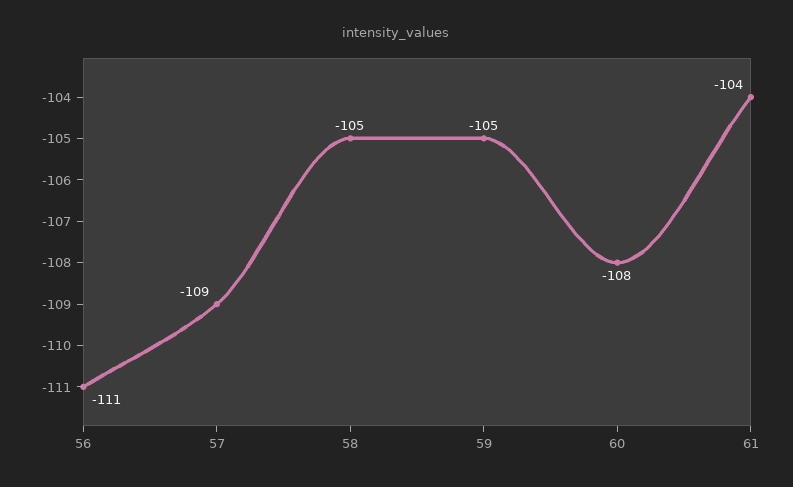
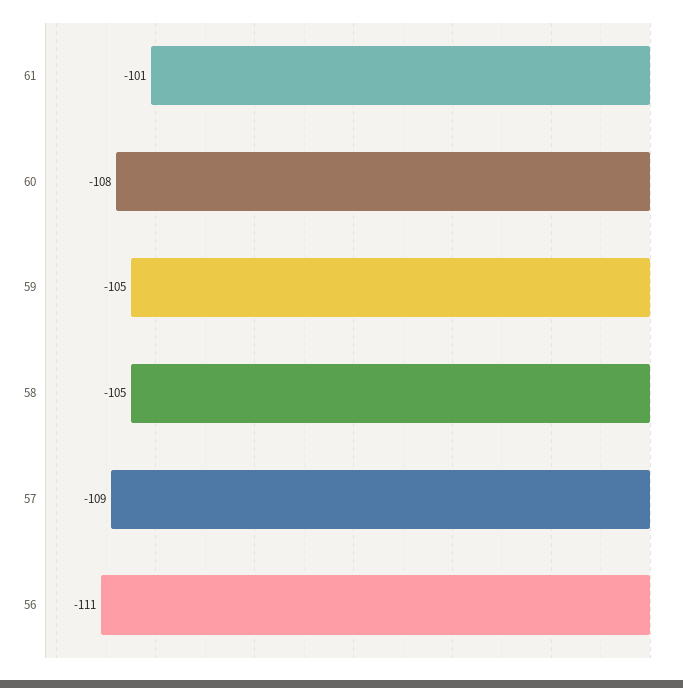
  {
    "56": -111,
    "57": -109,
    "58": -105,
    "59": -105,
    "60": -108,
-   "61": -104
+   "61": -101
  }

